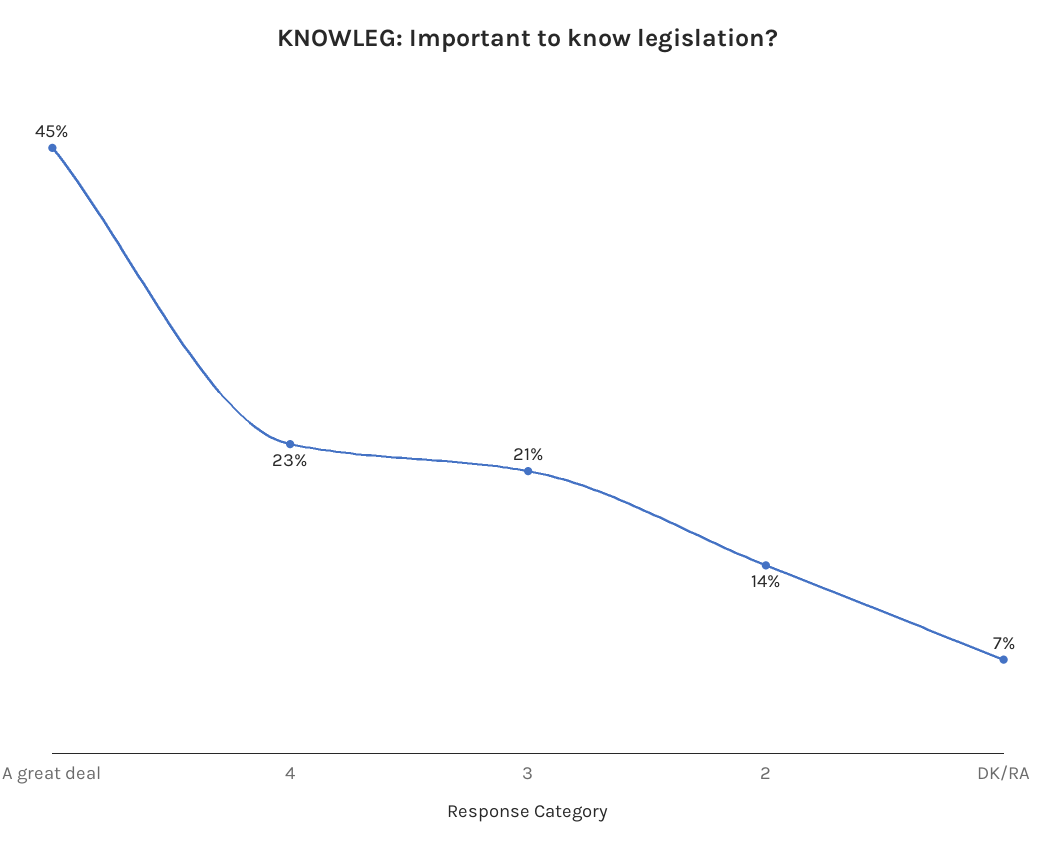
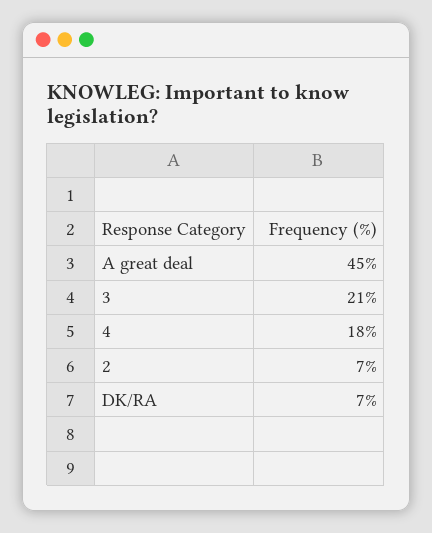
  {
    "A great deal": 45,
-   "4": 23,
+   "4": 18,
    "3": 21,
-   "2": 14,
+   "2": 7,
    "DK/RA": 7
  }

